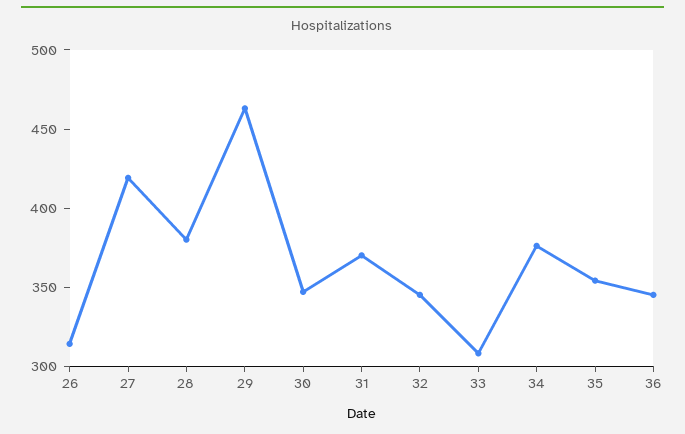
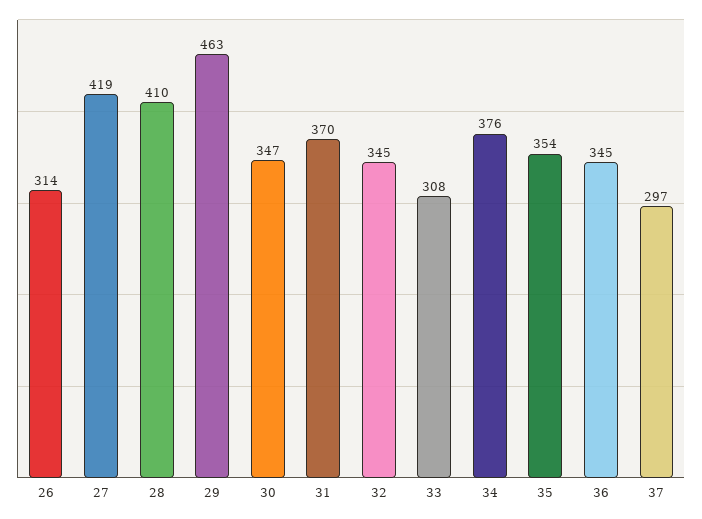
  {
    "26": 314,
    "27": 419,
-   "28": 380,
+   "28": 410,
    "29": 463,
    "30": 347,
    "31": 370,
    "32": 345,
    "33": 308,
    "34": 376,
    "35": 354,
-   "36": 345
+   "36": 345,
+   "37": 297
  }

